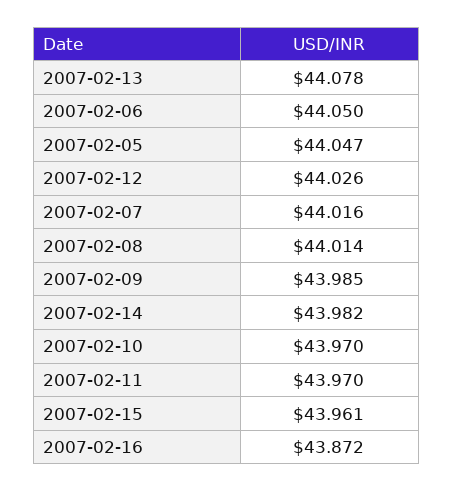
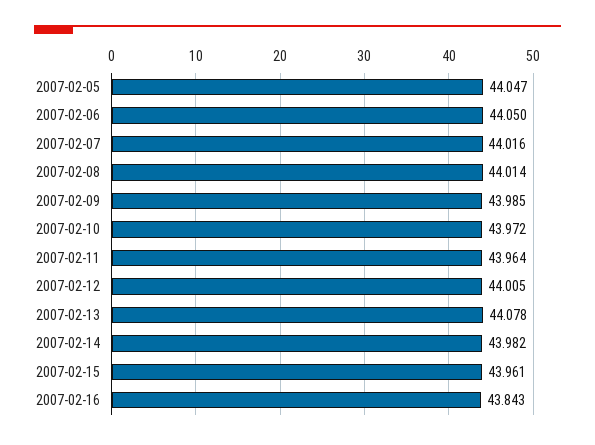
  {
    "2007-02-13": 44.078,
    "2007-02-06": 44.05,
    "2007-02-05": 44.047,
-   "2007-02-12": 44.026,
+   "2007-02-12": 44.005,
    "2007-02-07": 44.016,
    "2007-02-08": 44.014,
    "2007-02-09": 43.985,
    "2007-02-14": 43.982,
-   "2007-02-10": 43.97,
+   "2007-02-10": 43.972,
-   "2007-02-11": 43.97,
+   "2007-02-11": 43.964,
    "2007-02-15": 43.961,
-   "2007-02-16": 43.872
+   "2007-02-16": 43.843
  }

